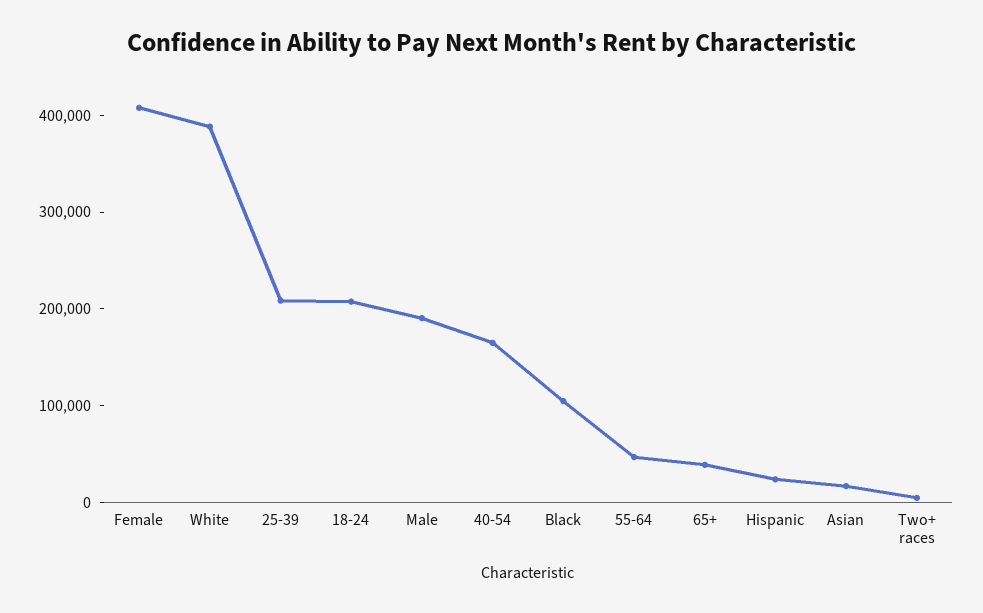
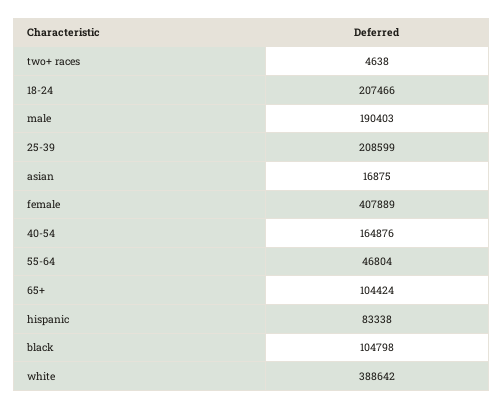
  {
    "Female": 407889,
    "White": 388642,
    "25-39": 208599,
    "18-24": 207466,
    "Male": 190403,
    "40-54": 164876,
    "Black": 104798,
    "55-64": 46804,
-   "65+": 40000,
+   "65+": 104424,
-   "Hispanic": 20000,
+   "Hispanic": 83338,
    "Asian": 16875,
    "Two+ races": 4638
  }

